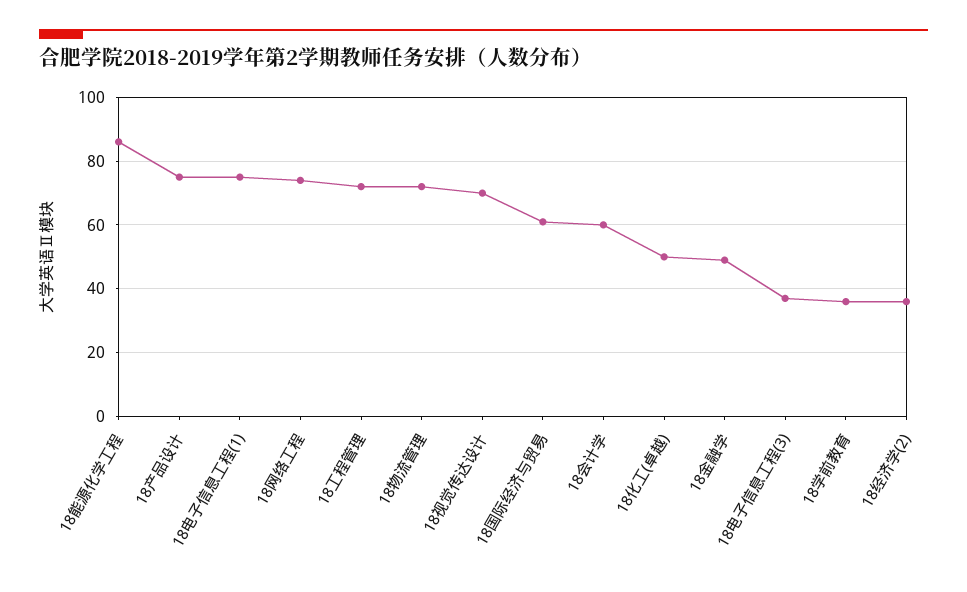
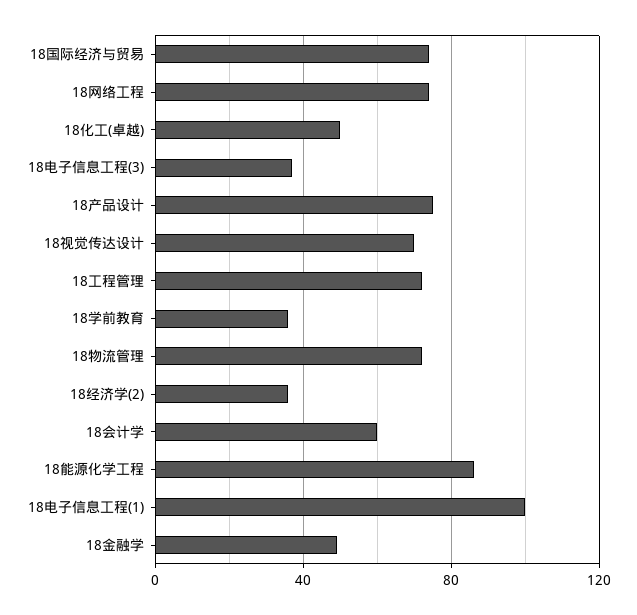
  {
    "18能源化学工程": 85,
    "18产品设计": 75,
-   "18电子信息工程(1)": 75,
+   "18电子信息工程(1)": 100,
    "18网络工程": 75,
    "18工程管理": 70,
    "18物流管理": 70,
    "18视觉传达设计": 70,
-   "18国际经济与贸易": 60,
+   "18国际经济与贸易": 75,
    "18会计学": 60,
    "18化工(卓越)": 50,
    "18金融学": 50,
    "18电子信息工程(3)": 35,
    "18学前教育": 35,
    "18经济学(2)": 35
  }

